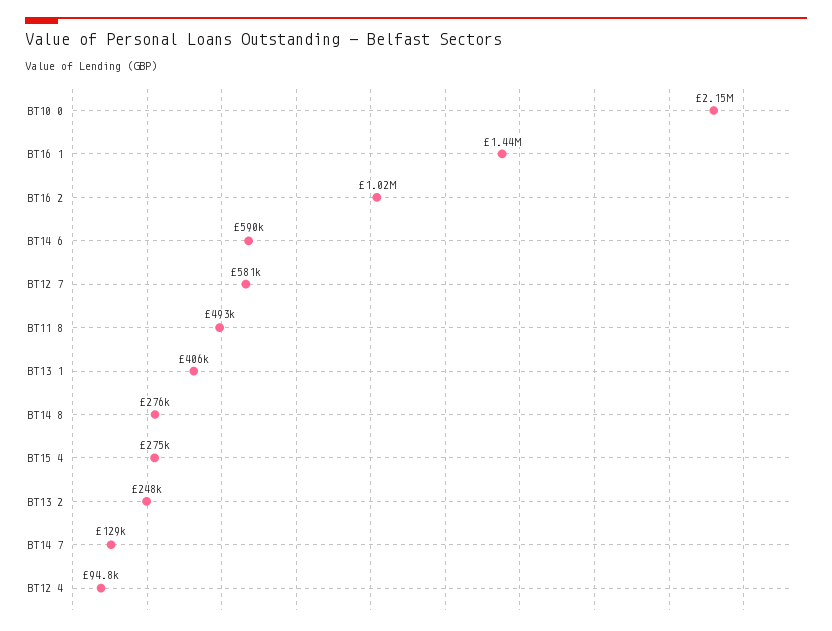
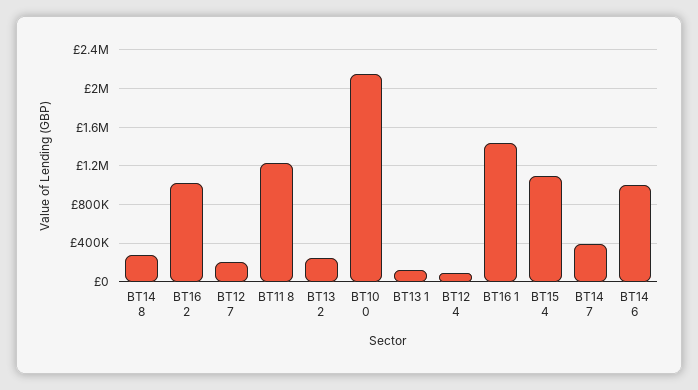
  {
    "BT10 0": 2150000,
    "BT16 1": 1440000,
    "BT16 2": 1020000,
-   "BT14 6": 590000,
+   "BT14 6": 1000000,
-   "BT12 7": 581000,
+   "BT12 7": 200000,
-   "BT11 8": 493000,
+   "BT11 8": 1200000,
-   "BT13 1": 406000,
+   "BT13 1": 100000,
    "BT14 8": 276000,
-   "BT15 4": 275000,
+   "BT15 4": 1100000,
    "BT13 2": 248000,
-   "BT14 7": 129000,
+   "BT14 7": 400000,
    "BT12 4": 94800
  }

